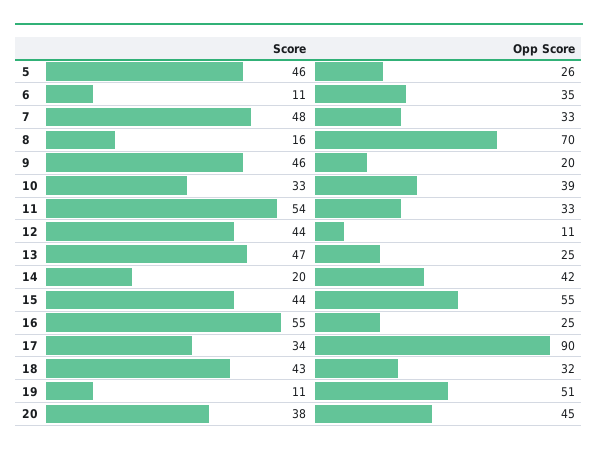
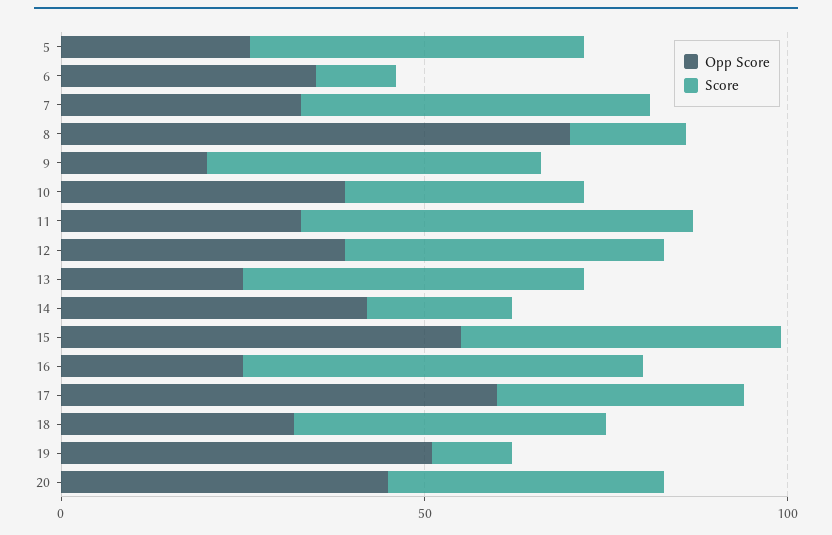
  {
    "Score": {
      "5": 46,
      "6": 11,
      "7": 48,
      "8": 16,
      "9": 46,
      "10": 33,
      "11": 54,
      "12": 44,
      "13": 47,
      "14": 20,
      "15": 44,
      "16": 55,
      "17": 34,
      "18": 43,
      "19": 11,
      "20": 38
    },
    "Opp Score": {
      "5": 26,
      "6": 35,
      "7": 33,
      "8": 70,
      "9": 20,
      "10": 39,
      "11": 33,
-     "12": 11,
+     "12": 40,
      "13": 25,
      "14": 42,
      "15": 55,
      "16": 25,
-     "17": 90,
+     "17": 60,
      "18": 32,
      "19": 51,
      "20": 45
    }
  }

